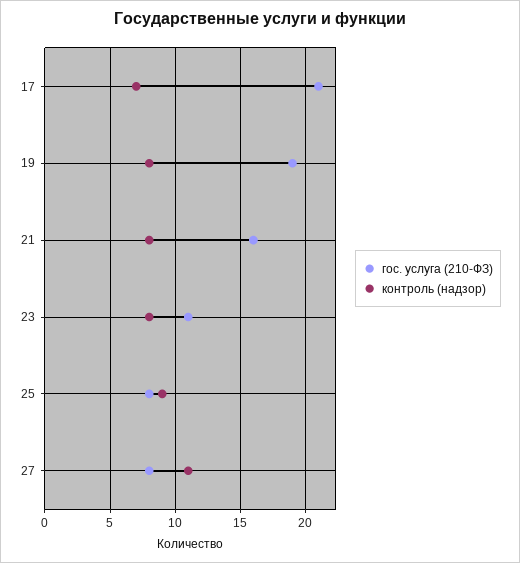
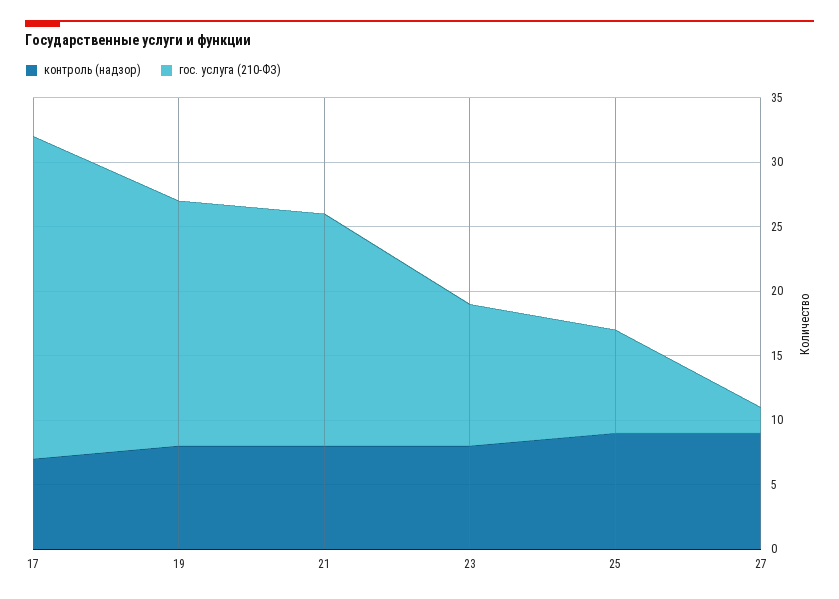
  {
    "гос. услуга (210-ФЗ)": {
-     "17": 21,
+     "17": 25,
      "19": 19,
-     "21": 16,
+     "21": 18,
      "23": 11,
      "25": 8,
-     "27": 8
+     "27": 2
    },
    "контроль (надзор)": {
      "17": 7,
      "19": 8,
      "21": 8,
      "23": 8,
      "25": 9,
-     "27": 11
+     "27": 9
    }
  }

